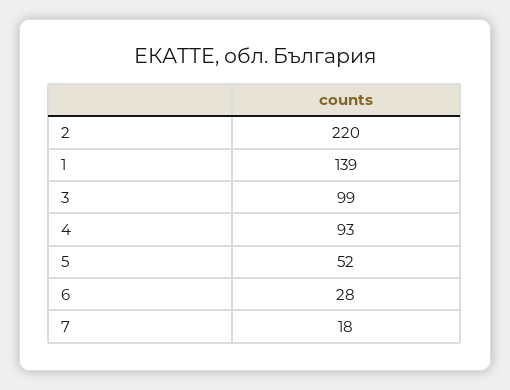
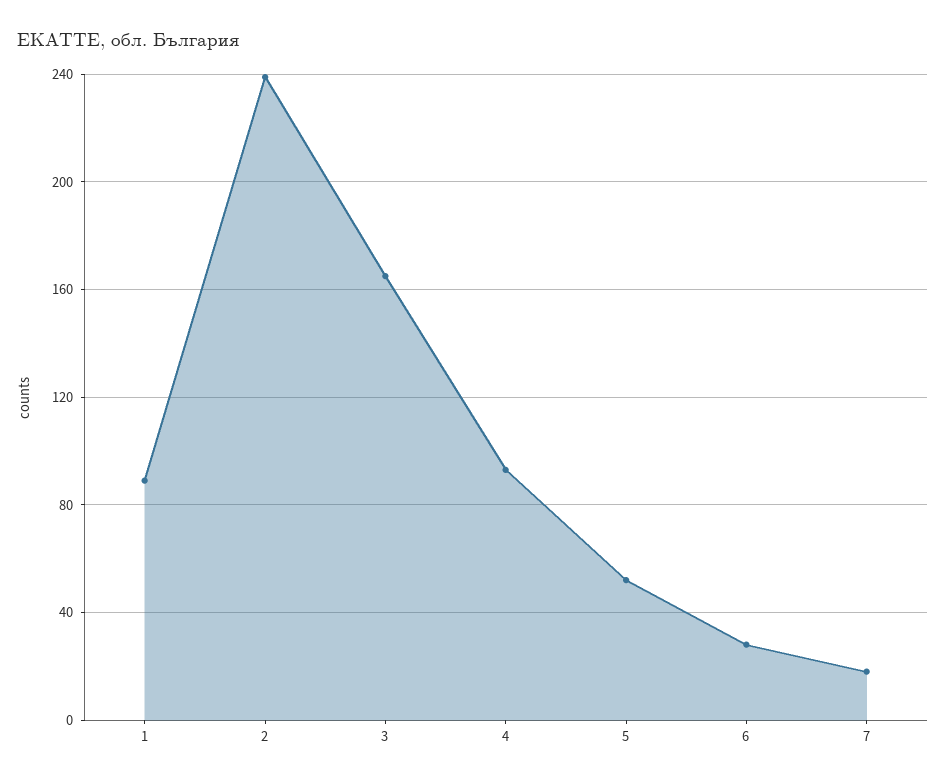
  {
-   "2": 220,
+   "2": 240,
-   "1": 139,
+   "1": 90,
-   "3": 99,
+   "3": 165,
    "4": 93,
    "5": 52,
    "6": 28,
    "7": 18
  }

